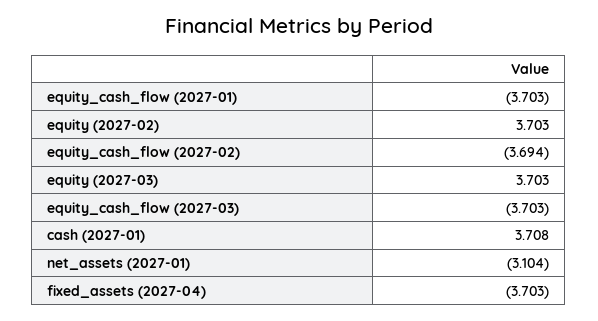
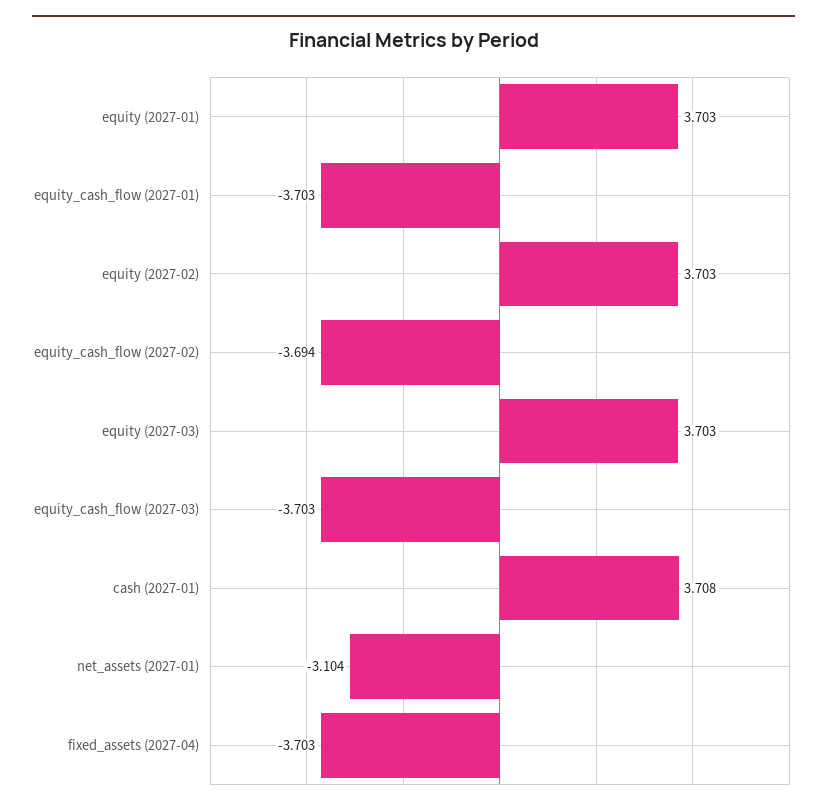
  {
    "equity_cash_flow (2027-01)": -3.703,
    "equity (2027-02)": 3.703,
    "equity_cash_flow (2027-02)": -3.694,
    "equity (2027-03)": 3.703,
    "equity_cash_flow (2027-03)": -3.703,
    "cash (2027-01)": 3.708,
    "net_assets (2027-01)": -3.104,
-   "fixed_assets (2027-04)": -3.703
+   "fixed_assets (2027-04)": -3.703,
+   "equity (2027-01)": 3.703
  }

